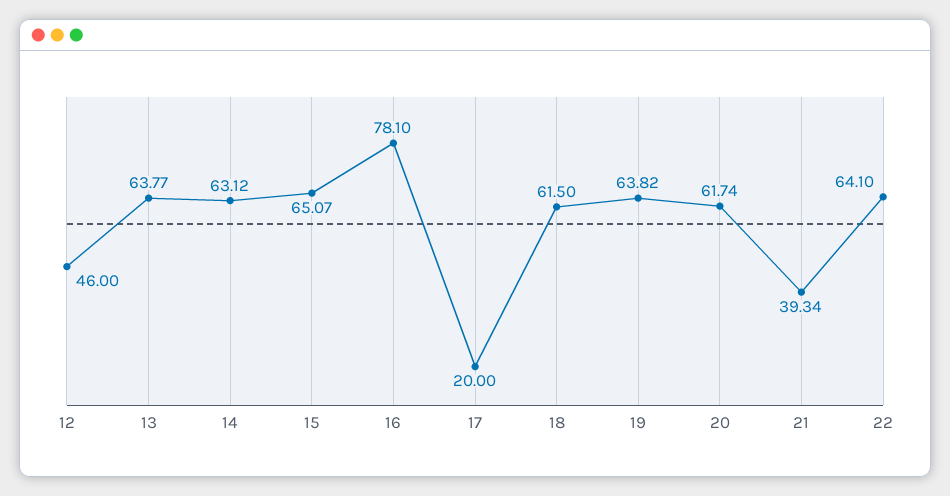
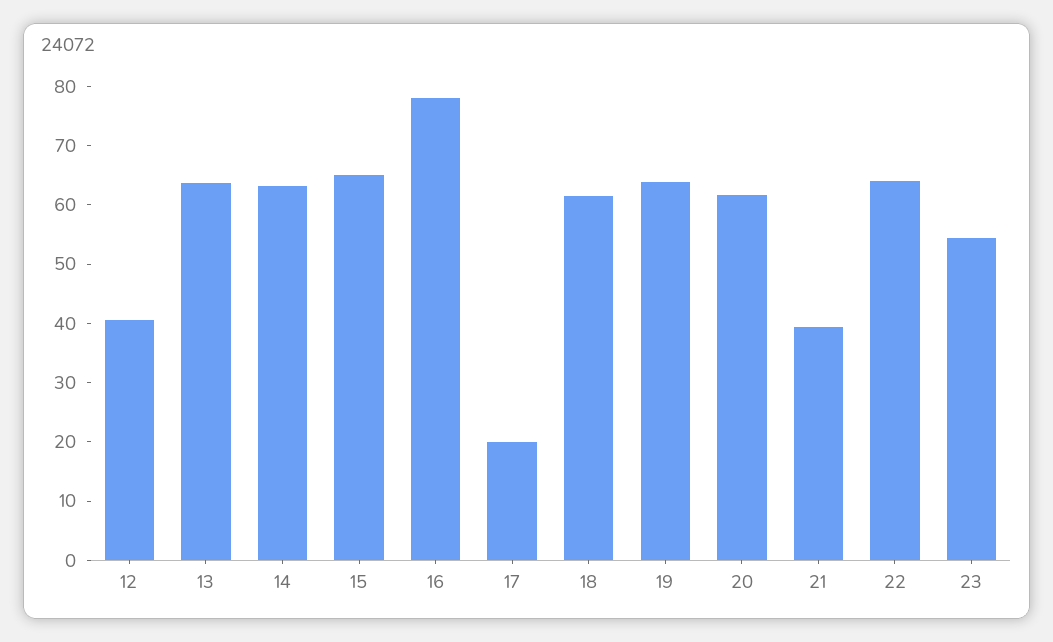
  {
-   "12": 46,
+   "12": 40,
    "13": 63.77,
    "14": 63.12,
    "15": 65.07,
    "16": 78.1,
    "17": 20,
    "18": 61.5,
    "19": 63.82,
    "20": 61.74,
    "21": 39.34,
-   "22": 64.1
+   "22": 64.1,
+   "23": 54
  }

